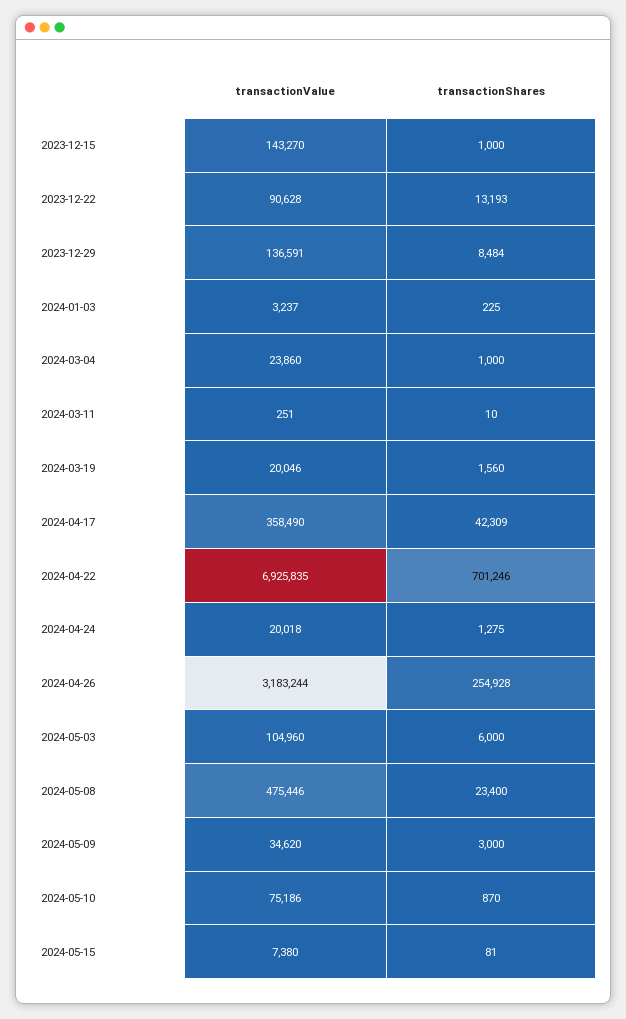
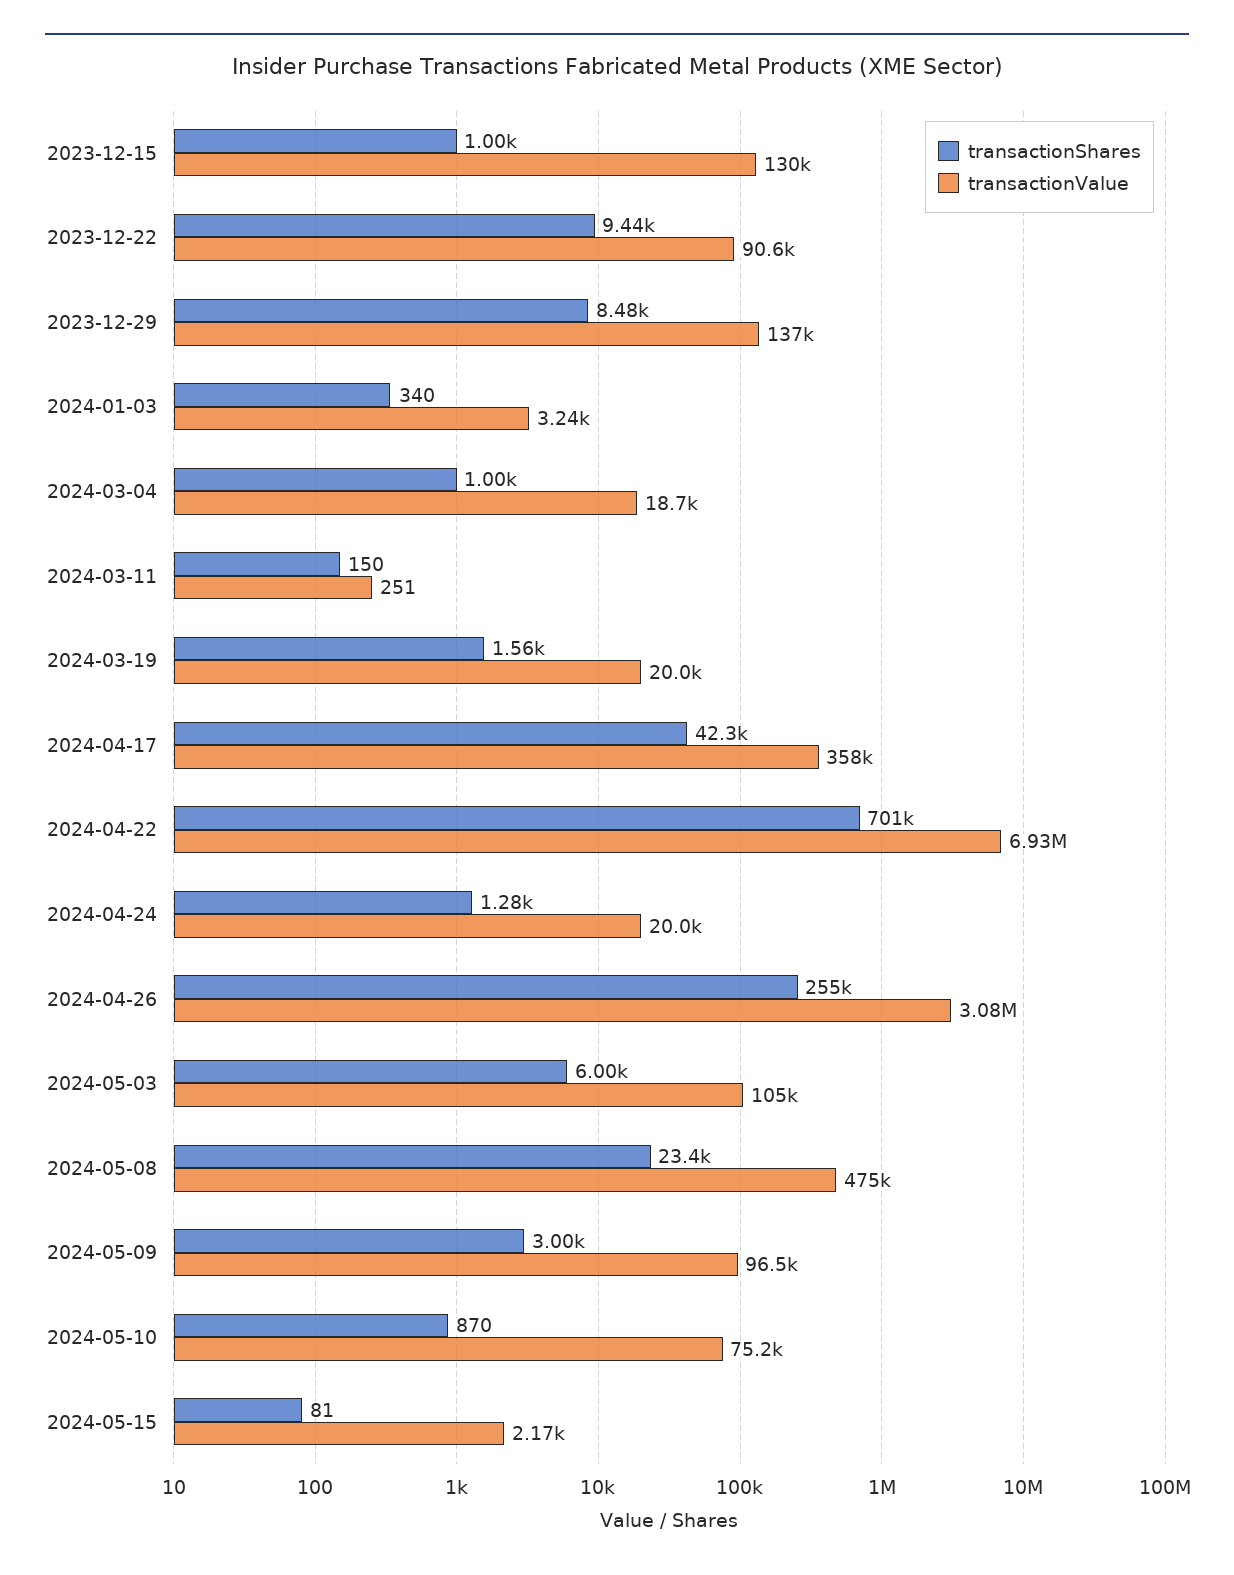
  {
    "transactionValue": {
-     "2023-12-15": 143270,
+     "2023-12-15": 130000,
      "2023-12-22": 90628,
      "2023-12-29": 136591,
      "2024-01-03": 3237,
-     "2024-03-04": 23860,
+     "2024-03-04": 18700,
      "2024-03-11": 251,
      "2024-03-19": 20046,
      "2024-04-17": 358490,
      "2024-04-22": 6925835,
      "2024-04-24": 20018,
-     "2024-04-26": 3183244,
+     "2024-04-26": 3080000,
      "2024-05-03": 104960,
      "2024-05-08": 475446,
-     "2024-05-09": 34620,
+     "2024-05-09": 96500,
      "2024-05-10": 75186,
-     "2024-05-15": 7380
+     "2024-05-15": 2170
    },
    "transactionShares": {
      "2023-12-15": 1000,
-     "2023-12-22": 13193,
+     "2023-12-22": 9440,
      "2023-12-29": 8484,
-     "2024-01-03": 225,
+     "2024-01-03": 340,
      "2024-03-04": 1000,
-     "2024-03-11": 10,
+     "2024-03-11": 150,
      "2024-03-19": 1560,
      "2024-04-17": 42309,
      "2024-04-22": 701246,
      "2024-04-24": 1275,
      "2024-04-26": 254928,
      "2024-05-03": 6000,
      "2024-05-08": 23400,
      "2024-05-09": 3000,
      "2024-05-10": 870,
      "2024-05-15": 81
    }
  }

